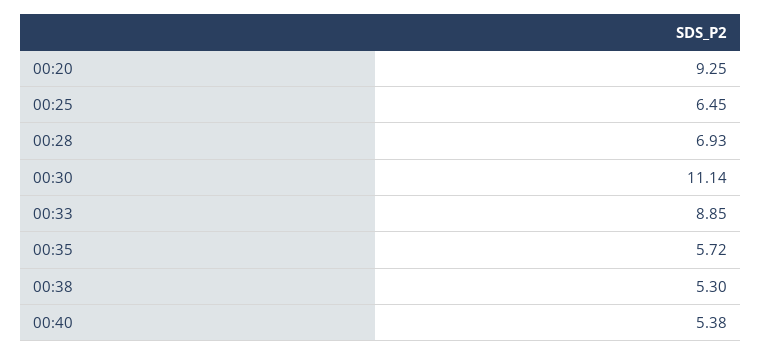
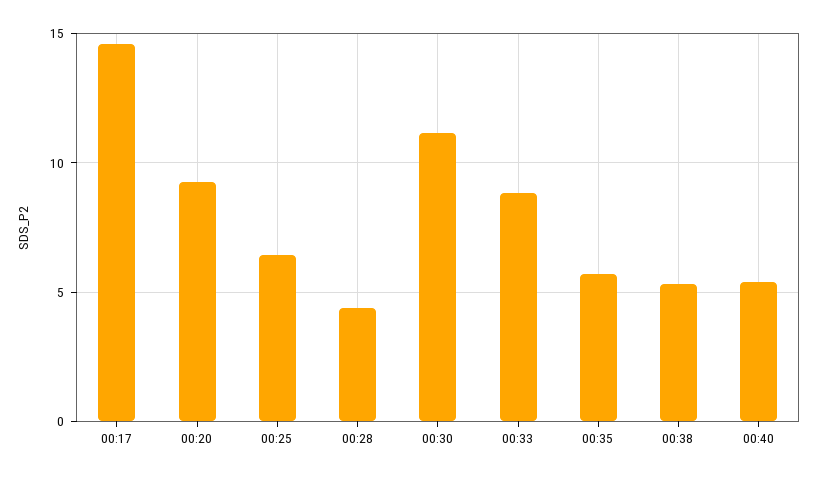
  {
    "00:20": 9.25,
    "00:25": 6.45,
-   "00:28": 6.93,
+   "00:28": 4.5,
    "00:30": 11.14,
    "00:33": 8.85,
    "00:35": 5.72,
    "00:38": 5.3,
-   "00:40": 5.38
+   "00:40": 5.38,
+   "00:17": 14.5
  }

